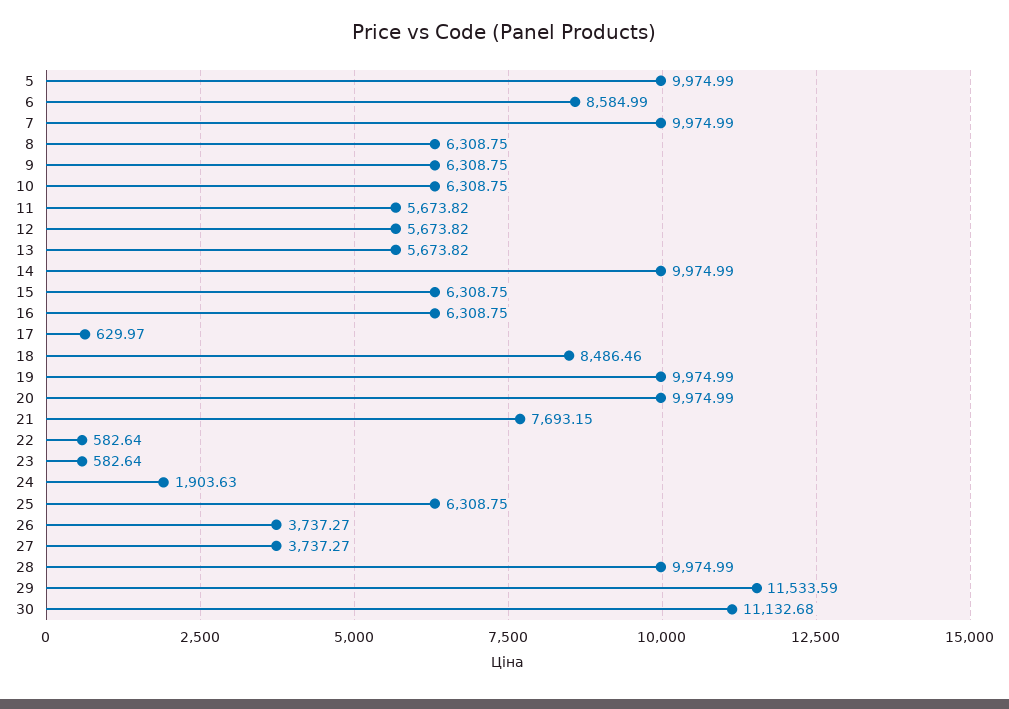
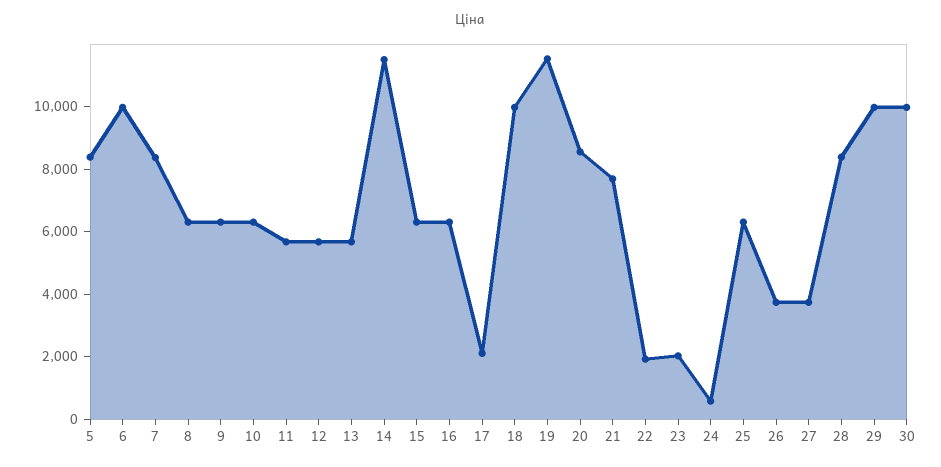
  {
-   "5": 9974.99,
+   "5": 8500,
-   "6": 8584.99,
+   "6": 10000,
-   "7": 9974.99,
+   "7": 8500,
    "8": 6308.75,
    "9": 6308.75,
    "10": 6308.75,
    "11": 5673.82,
    "12": 5673.82,
    "13": 5673.82,
-   "14": 9974.99,
+   "14": 11500,
    "15": 6308.75,
    "16": 6308.75,
-   "17": 629.97,
+   "17": 2000,
-   "18": 8486.46,
+   "18": 10000,
-   "19": 9974.99,
+   "19": 11500,
-   "20": 9974.99,
+   "20": 8500,
    "21": 7693.15,
-   "22": 582.64,
+   "22": 2000,
-   "23": 582.64,
+   "23": 2000,
-   "24": 1903.63,
+   "24": 500,
    "25": 6308.75,
    "26": 3737.27,
    "27": 3737.27,
-   "28": 9974.99,
+   "28": 8500,
-   "29": 11533.59,
+   "29": 10000,
-   "30": 11132.68
+   "30": 10000
  }

